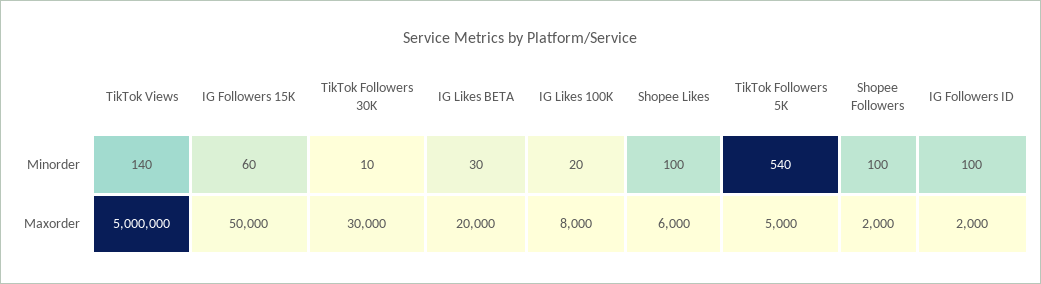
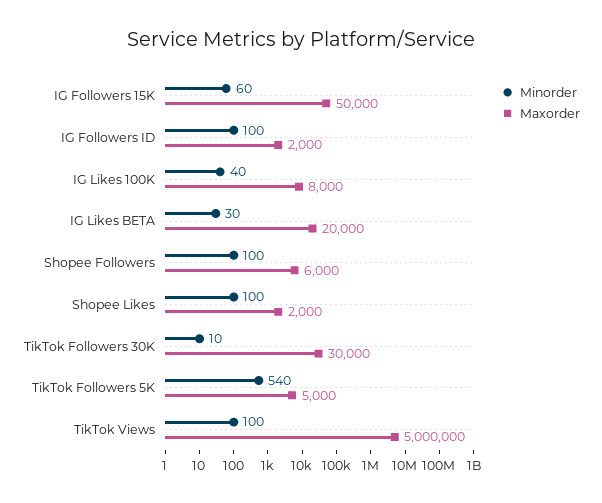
  {
    "Minorder": {
-     "TikTok Views": 140,
+     "TikTok Views": 100,
      "IG Followers 15K": 60,
      "TikTok Followers 30K": 10,
      "IG Likes BETA": 30,
-     "IG Likes 100K": 20,
+     "IG Likes 100K": 40,
      "Shopee Likes": 100,
      "TikTok Followers 5K": 540,
      "Shopee Followers": 100,
      "IG Followers ID": 100
    },
    "Maxorder": {
      "TikTok Views": 5000000,
      "IG Followers 15K": 50000,
      "TikTok Followers 30K": 30000,
      "IG Likes BETA": 20000,
      "IG Likes 100K": 8000,
-     "Shopee Likes": 6000,
+     "Shopee Likes": 2000,
      "TikTok Followers 5K": 5000,
-     "Shopee Followers": 2000,
+     "Shopee Followers": 6000,
      "IG Followers ID": 2000
    }
  }

